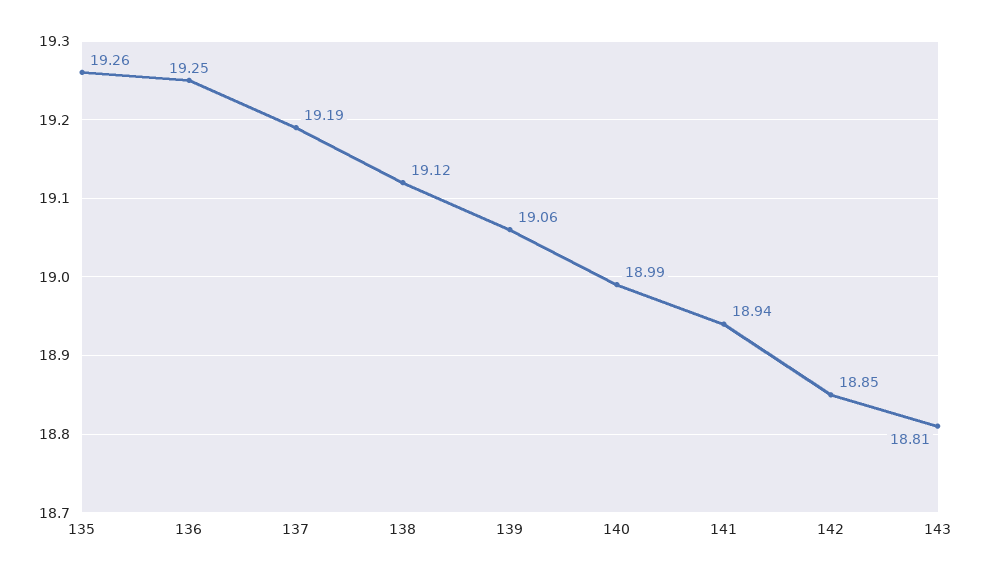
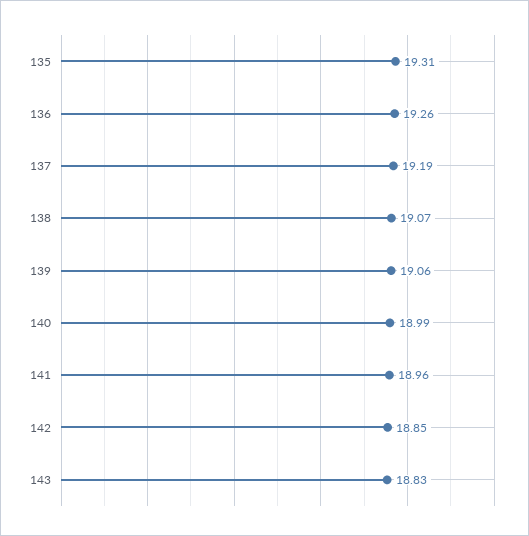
  {
-   "135": 19.26,
+   "135": 19.31,
-   "136": 19.25,
+   "136": 19.26,
    "137": 19.19,
-   "138": 19.12,
+   "138": 19.07,
    "139": 19.06,
    "140": 18.99,
-   "141": 18.94,
+   "141": 18.96,
    "142": 18.85,
-   "143": 18.81
+   "143": 18.83
  }

